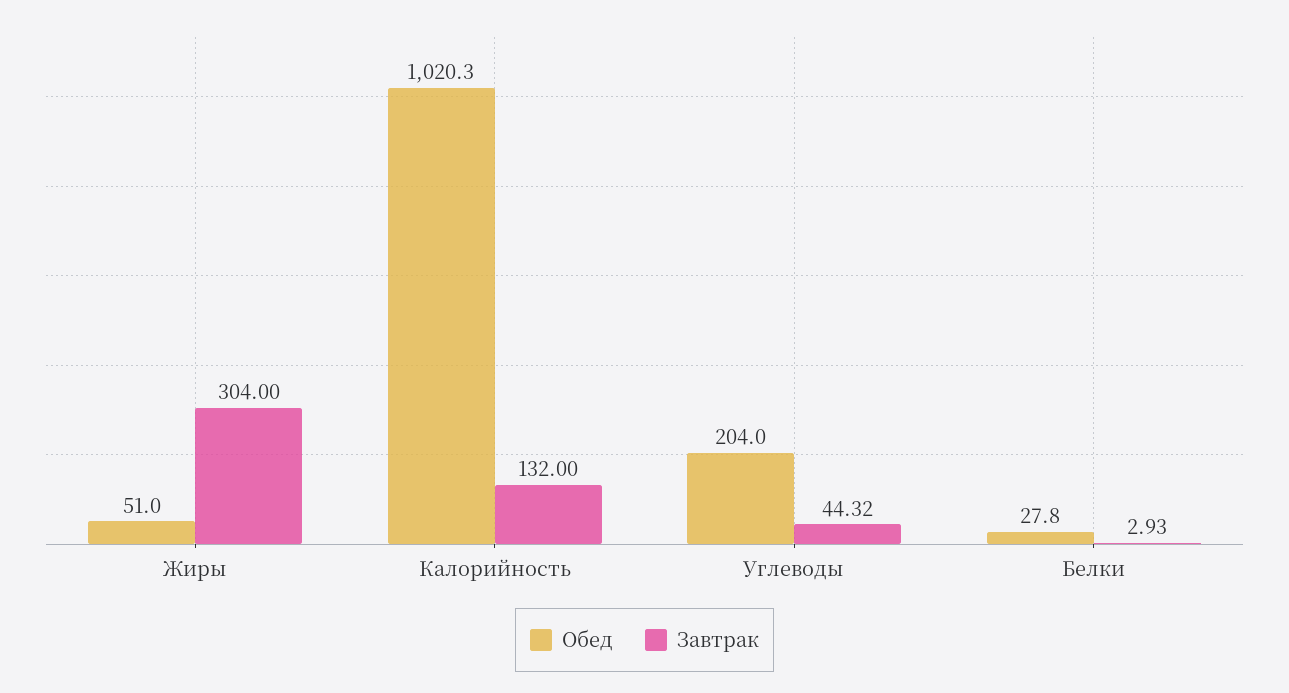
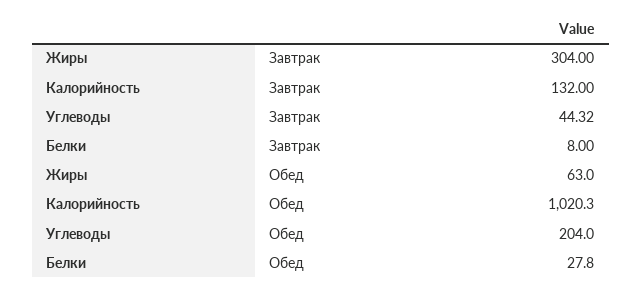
  {
    "Обед": {
-     "Жиры": 51,
+     "Жиры": 63,
      "Калорийность": 1020.3,
      "Углеводы": 204,
      "Белки": 27.8
    },
    "Завтрак": {
      "Жиры": 304,
      "Калорийность": 132,
      "Углеводы": 44.32,
-     "Белки": 2.93
+     "Белки": 8
    }
  }

